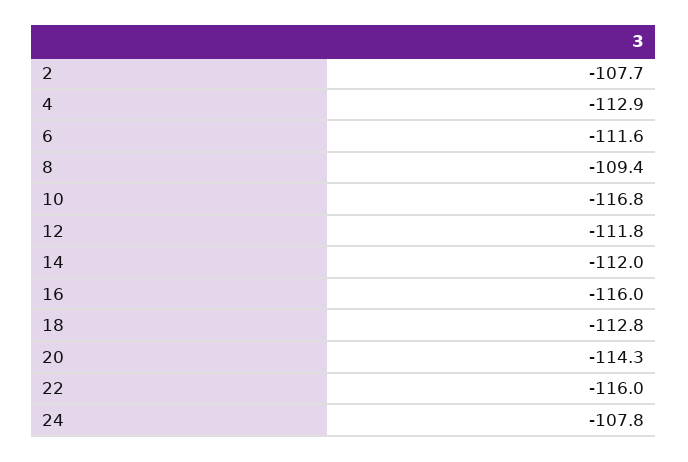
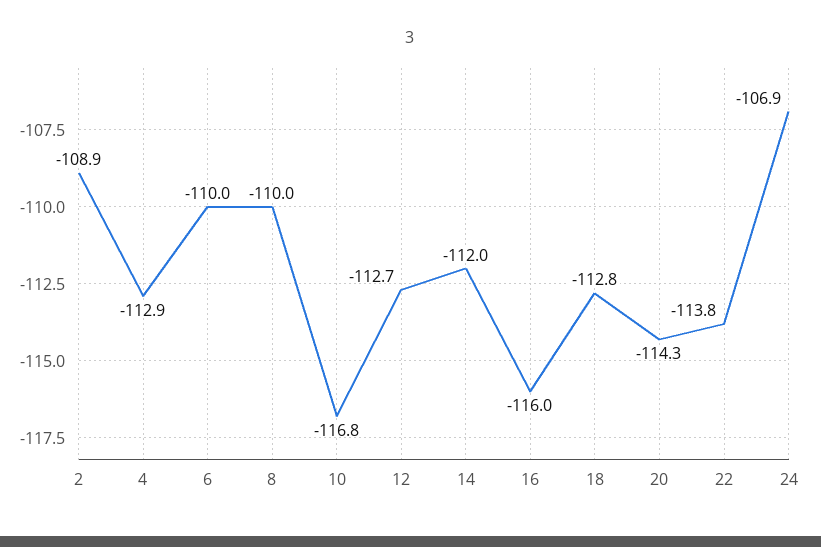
  {
-   "2": -107.7,
+   "2": -108.9,
    "4": -112.9,
-   "6": -111.6,
+   "6": -110,
-   "8": -109.4,
+   "8": -110,
    "10": -116.8,
-   "12": -111.8,
+   "12": -112.7,
    "14": -112,
    "16": -116,
    "18": -112.8,
    "20": -114.3,
-   "22": -116,
+   "22": -113.8,
-   "24": -107.8
+   "24": -106.9
  }

